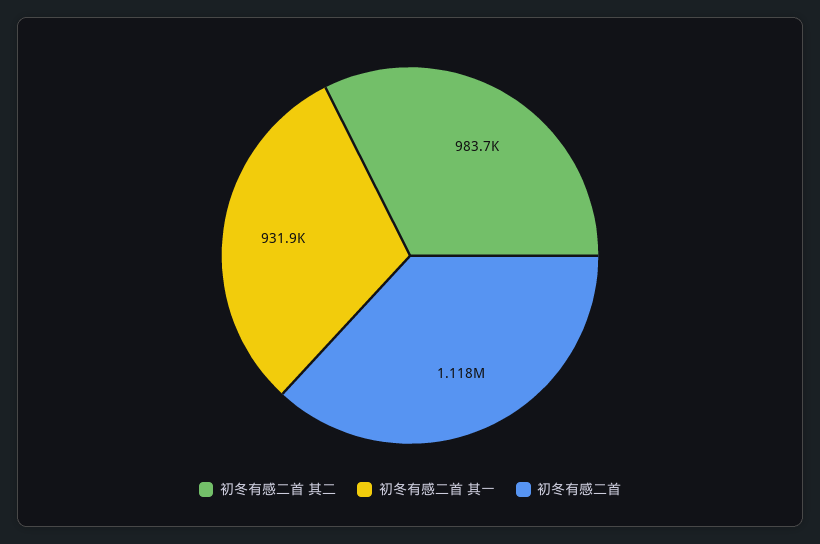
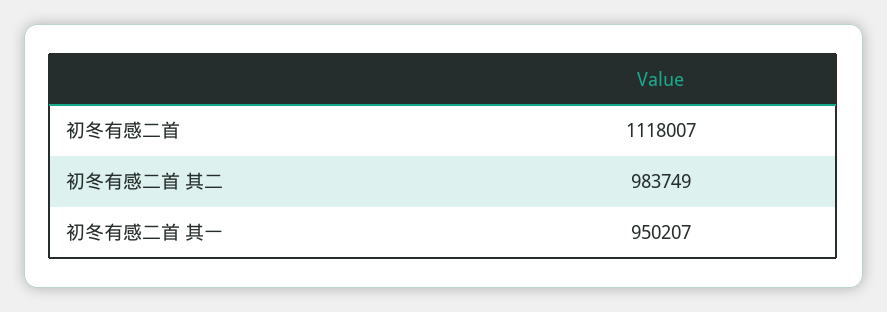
  {
    "初冬有感二首 其二": 983749,
-   "初冬有感二首 其一": 931900,
+   "初冬有感二首 其一": 950207,
    "初冬有感二首": 1118007
  }

